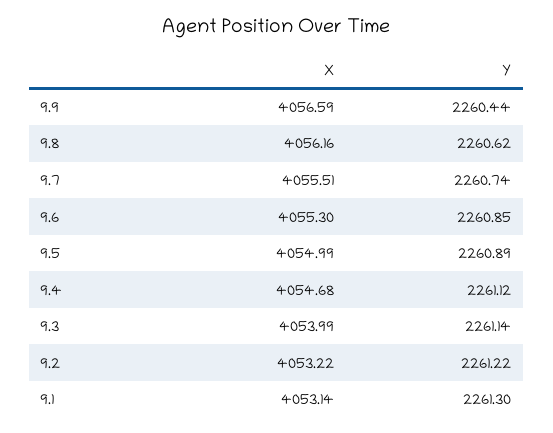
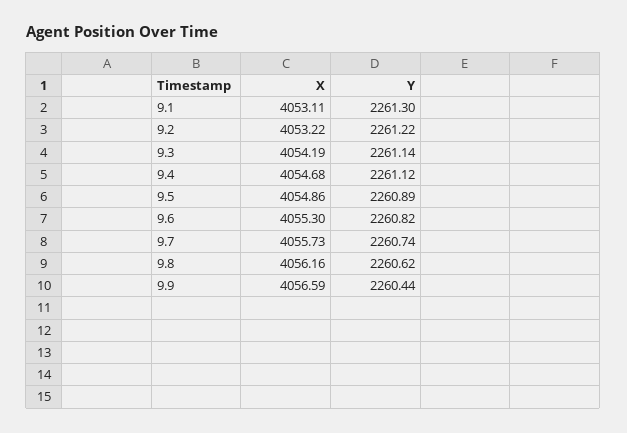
  {
    "X": {
      "9.9": 4056.59,
      "9.8": 4056.16,
-     "9.7": 4055.51,
+     "9.7": 4055.73,
      "9.6": 4055.3,
-     "9.5": 4054.99,
+     "9.5": 4054.86,
      "9.4": 4054.68,
-     "9.3": 4053.99,
+     "9.3": 4054.19,
      "9.2": 4053.22,
-     "9.1": 4053.14
+     "9.1": 4053.11
    },
    "Y": {
      "9.9": 2260.44,
      "9.8": 2260.62,
      "9.7": 2260.74,
-     "9.6": 2260.85,
+     "9.6": 2260.82,
      "9.5": 2260.89,
      "9.4": 2261.12,
      "9.3": 2261.14,
      "9.2": 2261.22,
      "9.1": 2261.3
    }
  }

